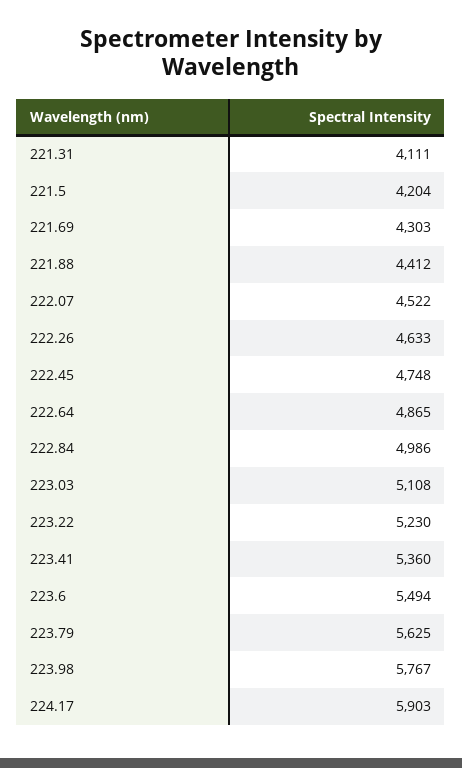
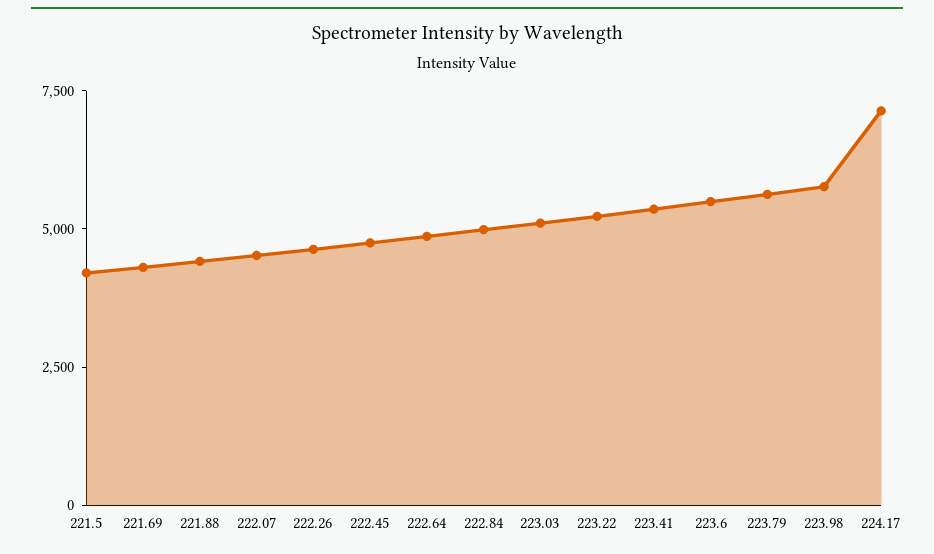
  {
-   "221.31": 4111,
    "221.5": 4204,
    "221.69": 4303,
    "221.88": 4412,
    "222.07": 4522,
    "222.26": 4633,
    "222.45": 4748,
    "222.64": 4865,
    "222.84": 4986,
    "223.03": 5108,
    "223.22": 5230,
    "223.41": 5360,
    "223.6": 5494,
    "223.79": 5625,
    "223.98": 5767,
-   "224.17": 5903
+   "224.17": 7000
  }

